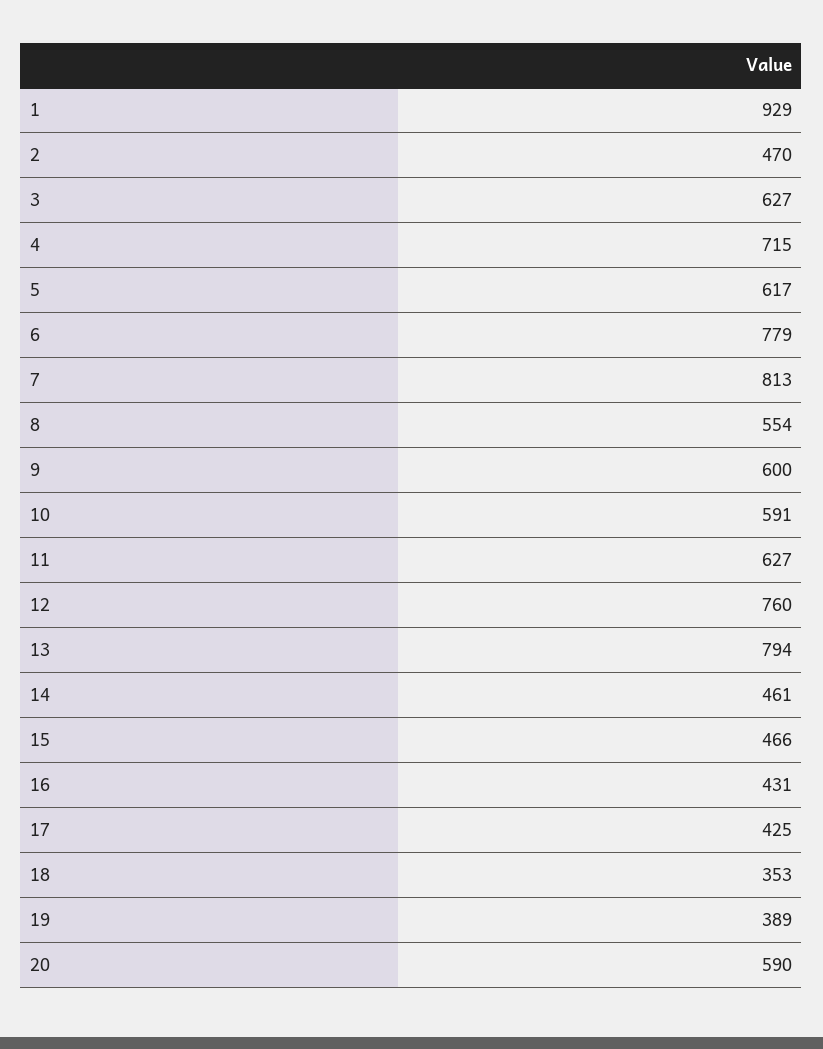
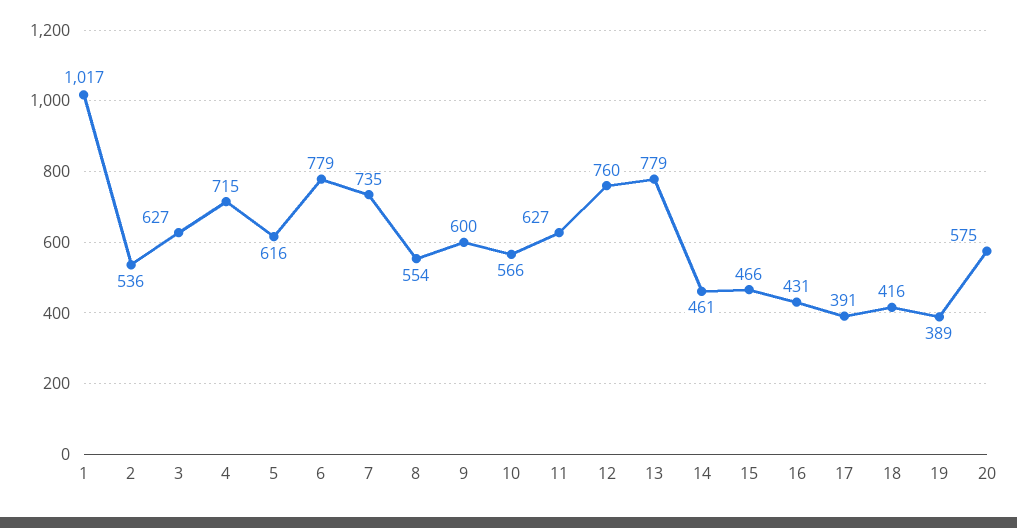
  {
-   "1": 929,
+   "1": 1017,
-   "2": 470,
+   "2": 536,
    "3": 627,
    "4": 715,
-   "5": 617,
+   "5": 616,
    "6": 779,
-   "7": 813,
+   "7": 735,
    "8": 554,
    "9": 600,
-   "10": 591,
+   "10": 566,
    "11": 627,
    "12": 760,
-   "13": 794,
+   "13": 779,
    "14": 461,
    "15": 466,
    "16": 431,
-   "17": 425,
+   "17": 391,
-   "18": 353,
+   "18": 416,
    "19": 389,
-   "20": 590
+   "20": 575
  }

